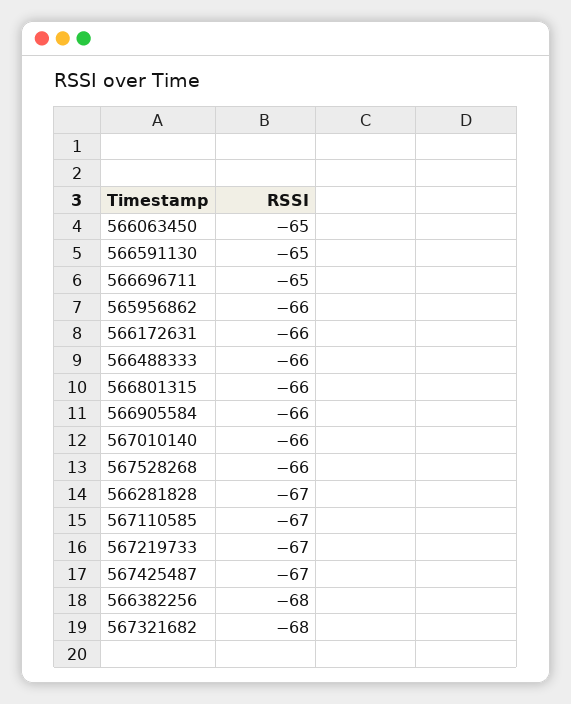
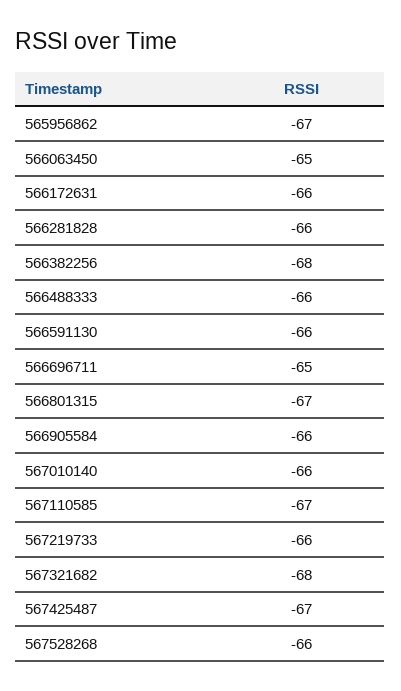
  {
    "566063450": -65,
-   "566591130": -65,
+   "566591130": -66,
    "566696711": -65,
-   "565956862": -66,
+   "565956862": -67,
    "566172631": -66,
    "566488333": -66,
-   "566801315": -66,
+   "566801315": -67,
    "566905584": -66,
    "567010140": -66,
    "567528268": -66,
-   "566281828": -67,
+   "566281828": -66,
    "567110585": -67,
-   "567219733": -67,
+   "567219733": -66,
    "567425487": -67,
    "566382256": -68,
    "567321682": -68
  }

